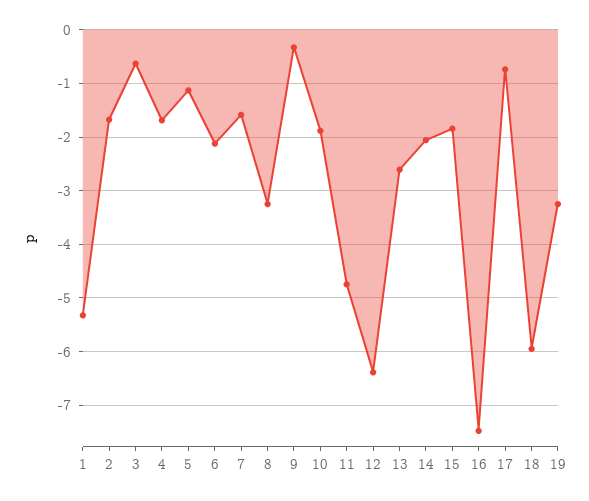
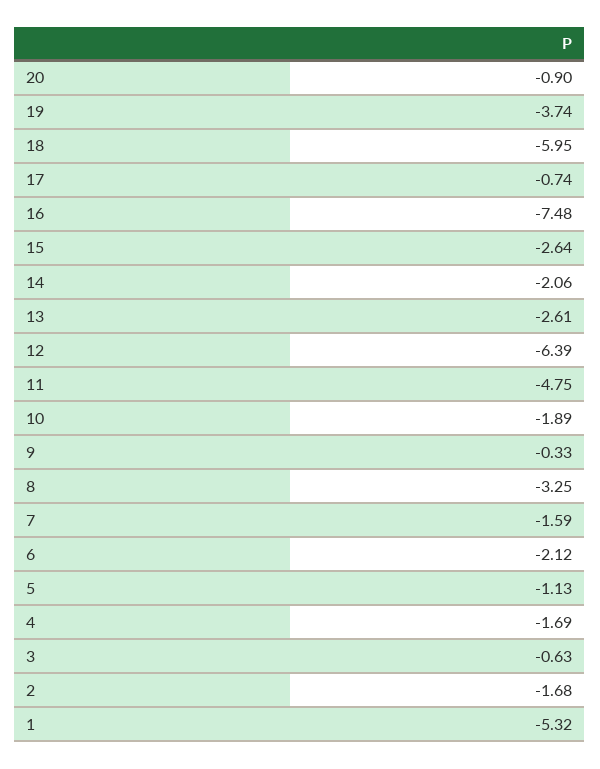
  {
    "1": -5.32,
    "2": -1.68,
    "3": -0.63,
    "4": -1.69,
    "5": -1.13,
    "6": -2.12,
    "7": -1.59,
    "8": -3.25,
    "9": -0.33,
    "10": -1.89,
    "11": -4.75,
    "12": -6.39,
    "13": -2.61,
    "14": -2.06,
-   "15": -1.8,
+   "15": -2.64,
    "16": -7.48,
    "17": -0.74,
    "18": -5.95,
-   "19": -3.2
+   "19": -3.74,
+   "20": -0.9
  }

